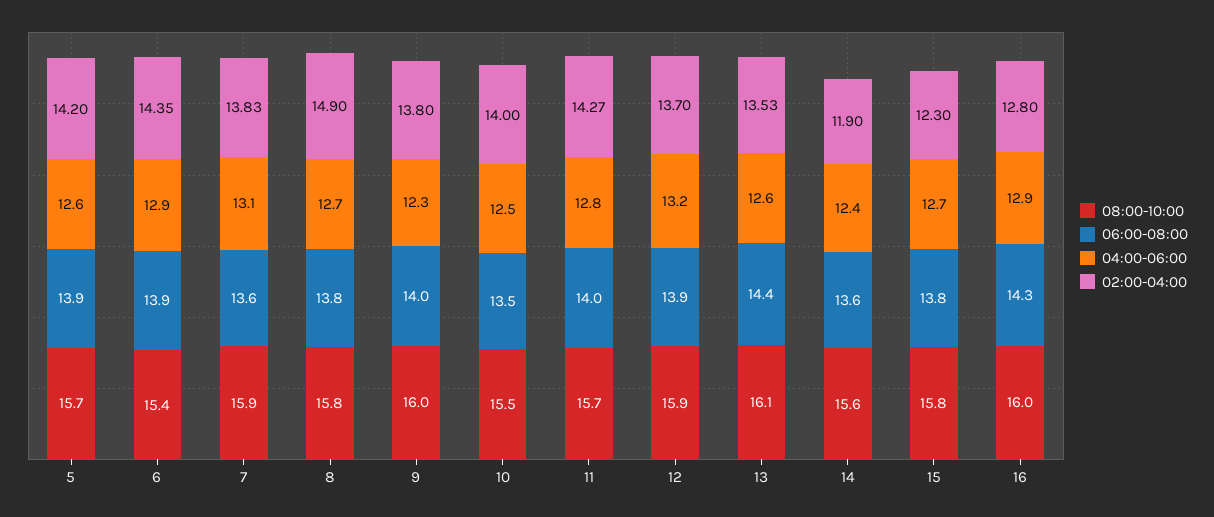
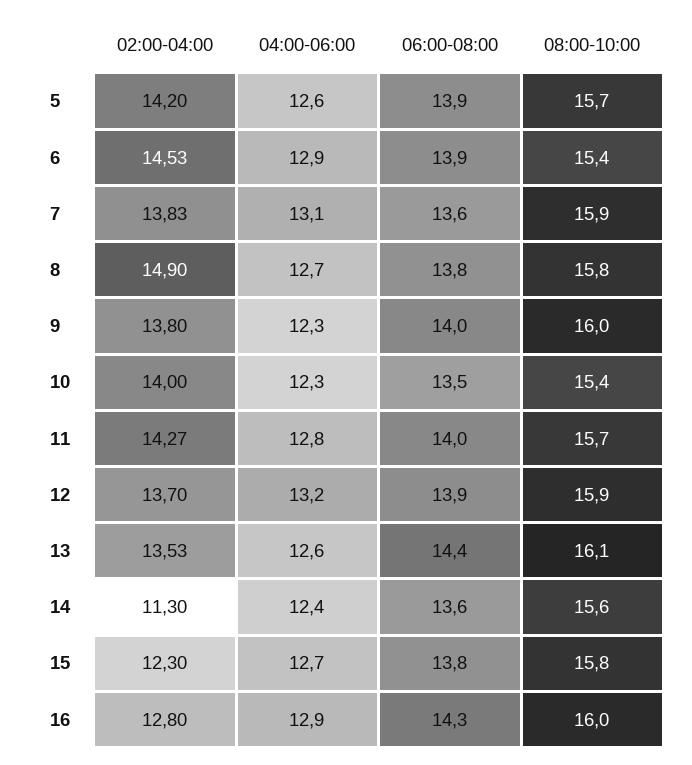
  {
    "08:00-10:00": {
      "5": 15.7,
      "6": 15.4,
      "7": 15.9,
      "8": 15.8,
      "9": 16,
-     "10": 15.5,
+     "10": 15.4,
      "11": 15.7,
      "12": 15.9,
      "13": 16.1,
      "14": 15.6,
      "15": 15.8,
      "16": 16
    },
    "06:00-08:00": {
      "5": 13.9,
      "6": 13.9,
      "7": 13.6,
      "8": 13.8,
      "9": 14,
      "10": 13.5,
      "11": 14,
      "12": 13.9,
      "13": 14.4,
      "14": 13.6,
      "15": 13.8,
      "16": 14.3
    },
    "04:00-06:00": {
      "5": 12.6,
      "6": 12.9,
      "7": 13.1,
      "8": 12.7,
      "9": 12.3,
-     "10": 12.5,
+     "10": 12.3,
      "11": 12.8,
      "12": 13.2,
      "13": 12.6,
      "14": 12.4,
      "15": 12.7,
      "16": 12.9
    },
    "02:00-04:00": {
      "5": 14.2,
-     "6": 14.35,
+     "6": 14.53,
      "7": 13.83,
      "8": 14.9,
      "9": 13.8,
      "10": 14,
      "11": 14.27,
      "12": 13.7,
      "13": 13.53,
-     "14": 11.9,
+     "14": 11.3,
      "15": 12.3,
      "16": 12.8
    }
  }

